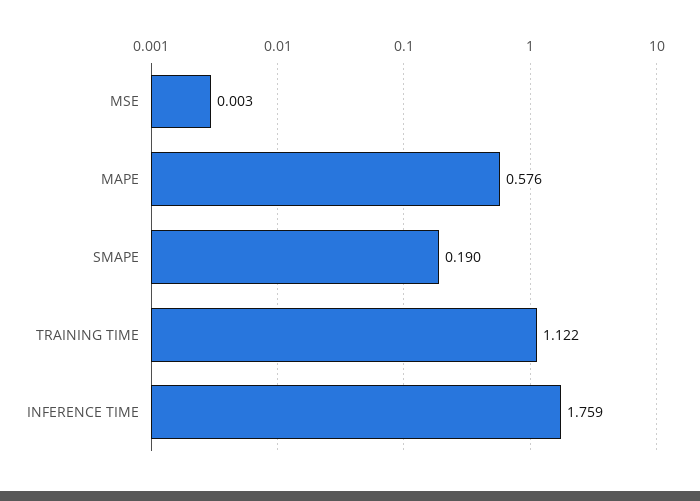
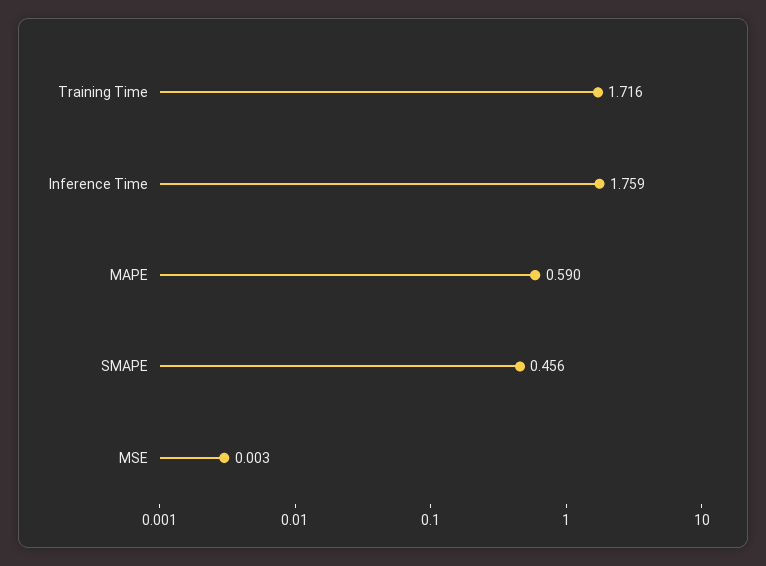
  {
    "MSE": 0.003,
-   "MAPE": 0.576,
+   "MAPE": 0.59,
-   "SMAPE": 0.19,
+   "SMAPE": 0.456,
-   "TRAINING TIME": 1.122,
+   "TRAINING TIME": 1.716,
    "INFERENCE TIME": 1.759
  }

